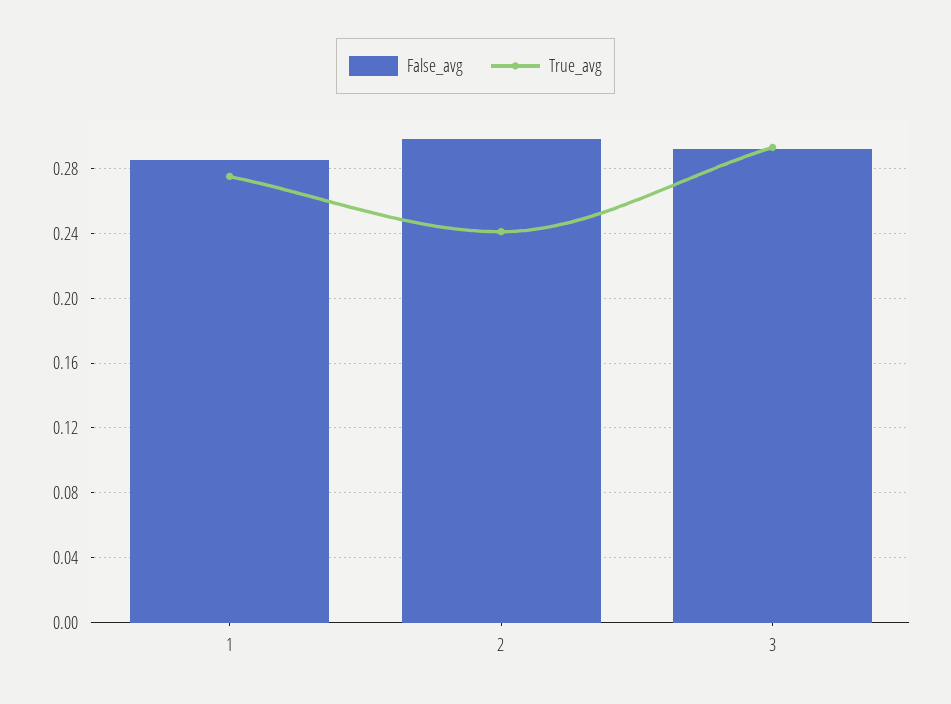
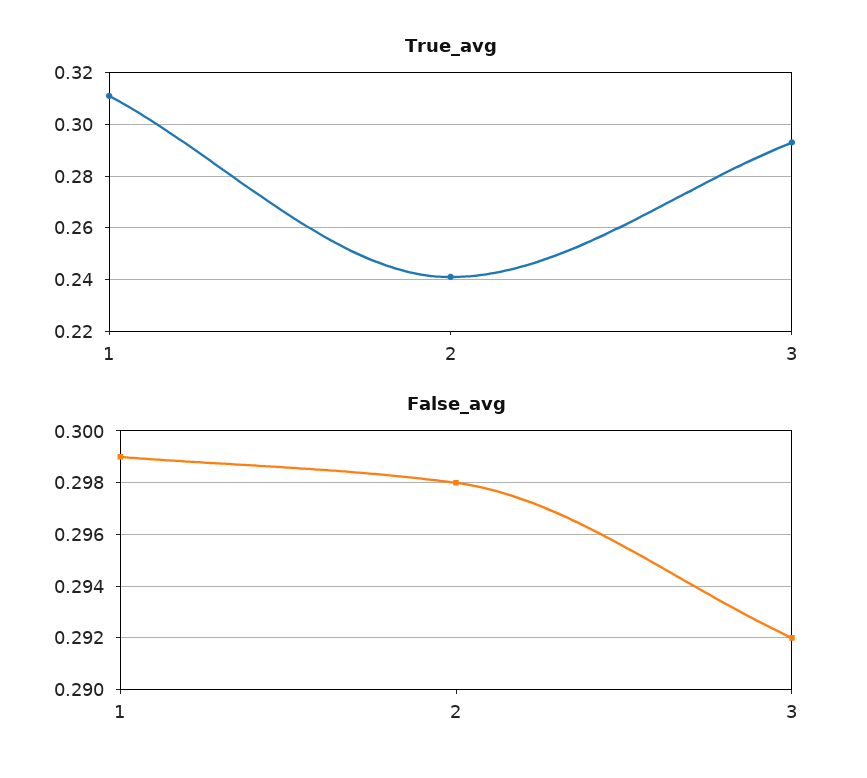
  {
    "False_avg": {
-     "1": 0.285,
+     "1": 0.299,
      "2": 0.298,
      "3": 0.292
    },
    "True_avg": {
-     "1": 0.275,
+     "1": 0.31,
      "2": 0.24,
      "3": 0.295
    }
  }

